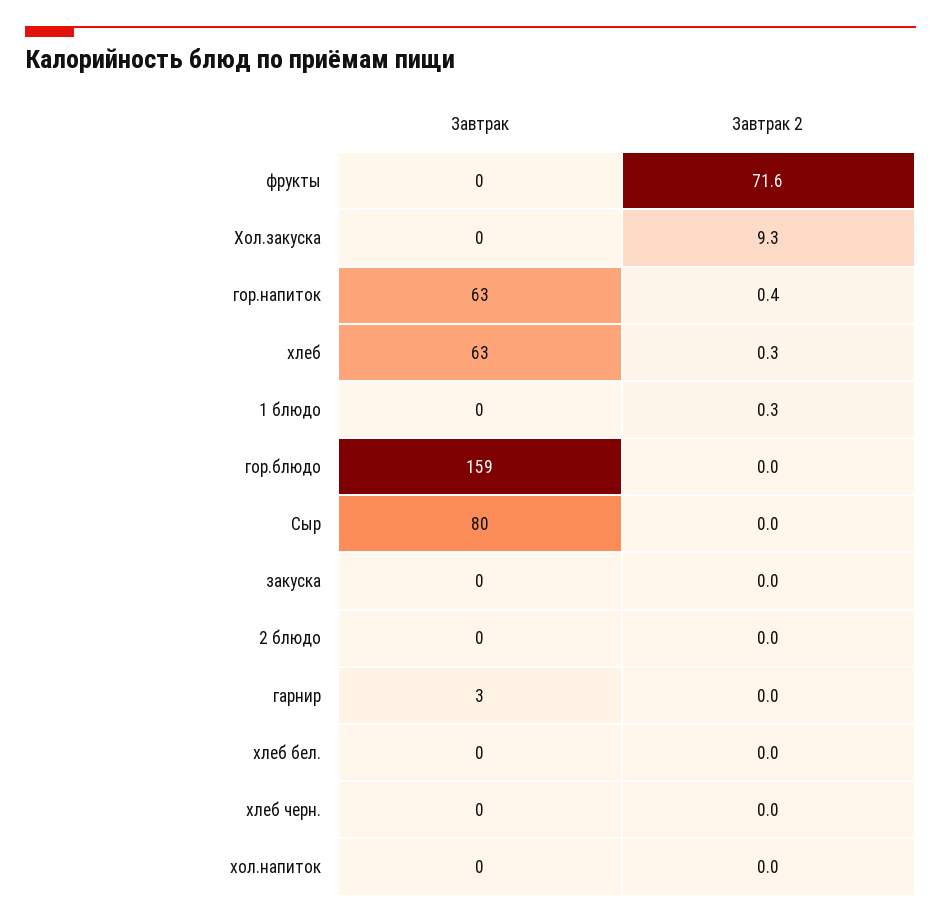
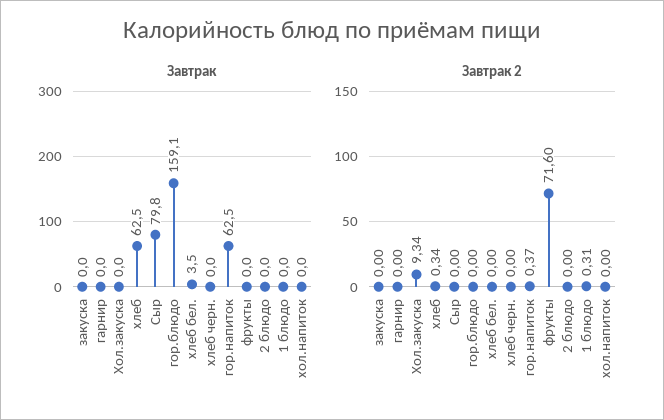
  {
    "Завтрак": {
      "фрукты": 0,
      "Хол.закуска": 0,
      "гор.напиток": 62.5,
      "хлеб": 62.5,
      "1 блюдо": 0,
      "гор.блюдо": 159.1,
      "Сыр": 79.8,
      "закуска": 0,
      "2 блюдо": 0,
-     "гарнир": 3,
+     "гарнир": 0,
-     "хлеб бел.": 0,
+     "хлеб бел.": 3.5,
      "хлеб черн.": 0,
      "хол.напиток": 0
    },
    "Завтрак 2": {
      "фрукты": 71.6,
      "Хол.закуска": 9.34,
      "гор.напиток": 0.37,
      "хлеб": 0.34,
      "1 блюдо": 0.31,
      "гор.блюдо": 0,
      "Сыр": 0,
      "закуска": 0,
      "2 блюдо": 0,
      "гарнир": 0,
      "хлеб бел.": 0,
      "хлеб черн.": 0,
      "хол.напиток": 0
    }
  }

